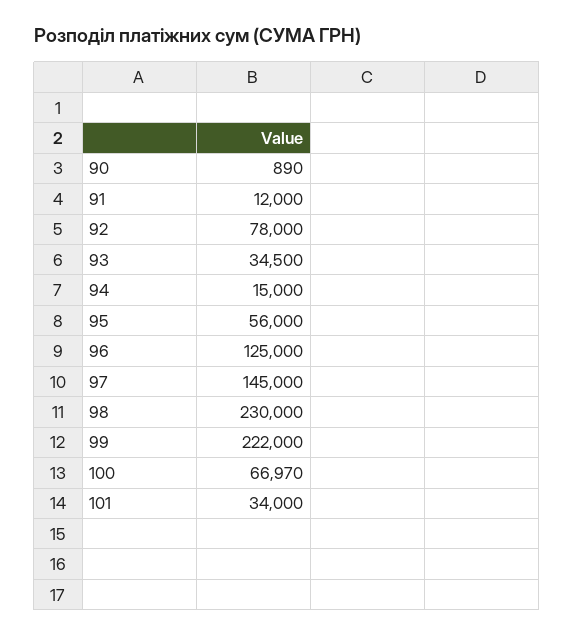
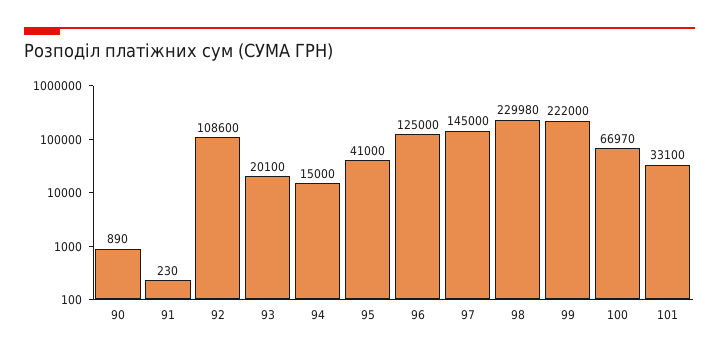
  {
    "90": 890,
-   "91": 12000,
+   "91": 230,
-   "92": 78000,
+   "92": 108600,
-   "93": 34500,
+   "93": 20100,
    "94": 15000,
-   "95": 56000,
+   "95": 41000,
    "96": 125000,
    "97": 145000,
-   "98": 230000,
+   "98": 229980,
    "99": 222000,
    "100": 66970,
-   "101": 34000
+   "101": 33100
  }

